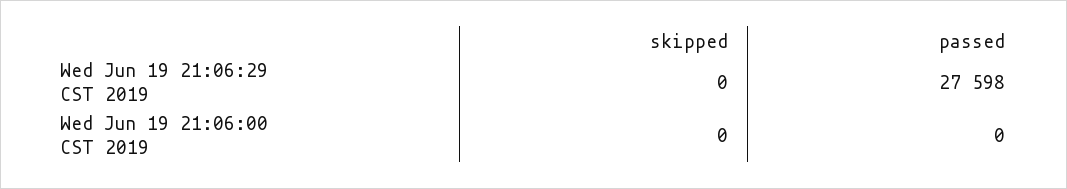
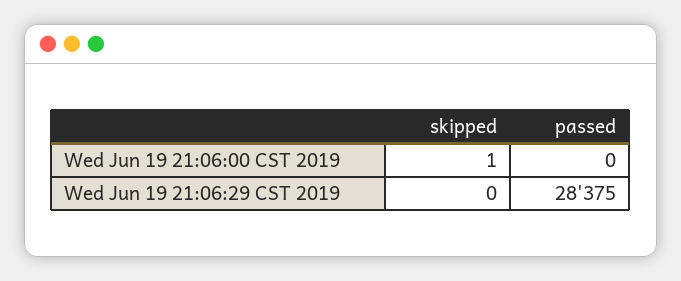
  {
    "skipped": {
      "Wed Jun 19 21:06:29 CST 2019": 0,
-     "Wed Jun 19 21:06:00 CST 2019": 0
+     "Wed Jun 19 21:06:00 CST 2019": 1
    },
    "passed": {
-     "Wed Jun 19 21:06:29 CST 2019": 27598,
+     "Wed Jun 19 21:06:29 CST 2019": 28375,
      "Wed Jun 19 21:06:00 CST 2019": 0
    }
  }

